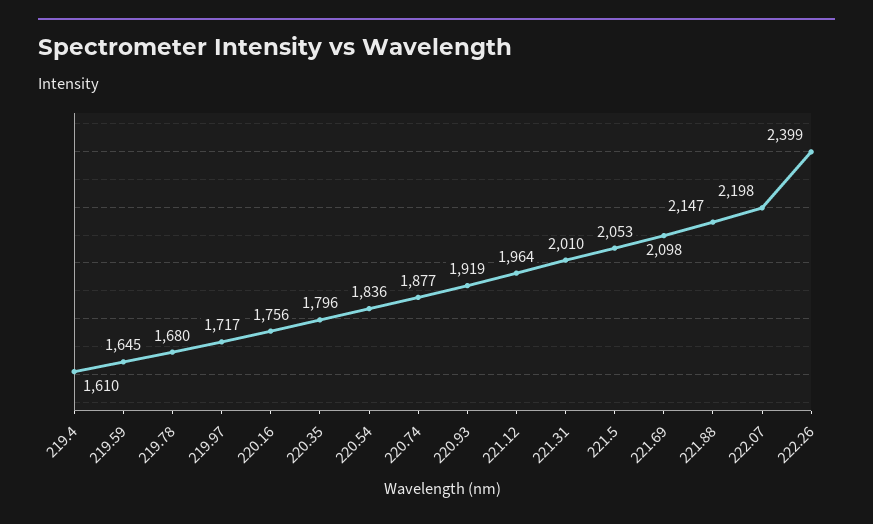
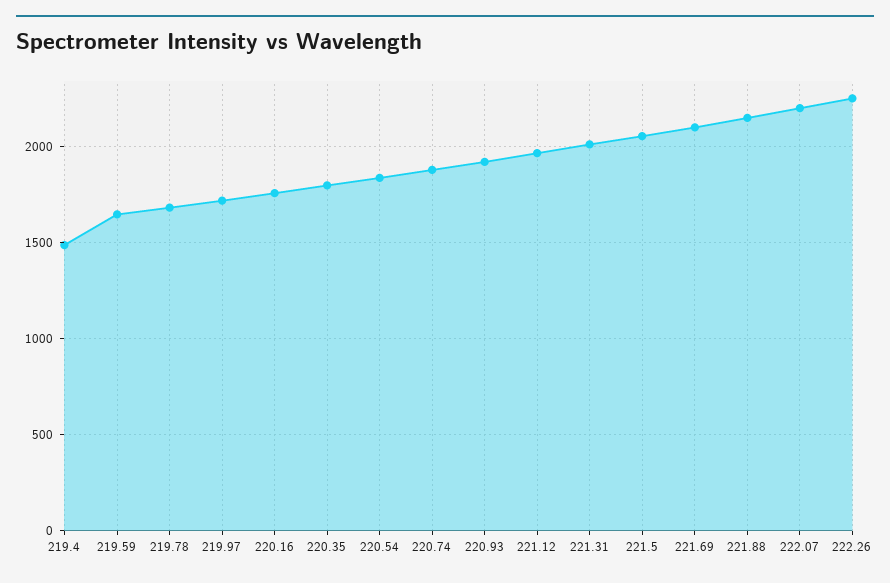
  {
-   "219.4": 1610,
+   "219.4": 1500,
    "219.59": 1645,
    "219.78": 1680,
    "219.97": 1717,
    "220.16": 1756,
    "220.35": 1796,
    "220.54": 1836,
    "220.74": 1877,
    "220.93": 1919,
    "221.12": 1964,
    "221.31": 2010,
    "221.5": 2053,
    "221.69": 2098,
    "221.88": 2147,
    "222.07": 2198,
-   "222.26": 2399
+   "222.26": 2250
  }

